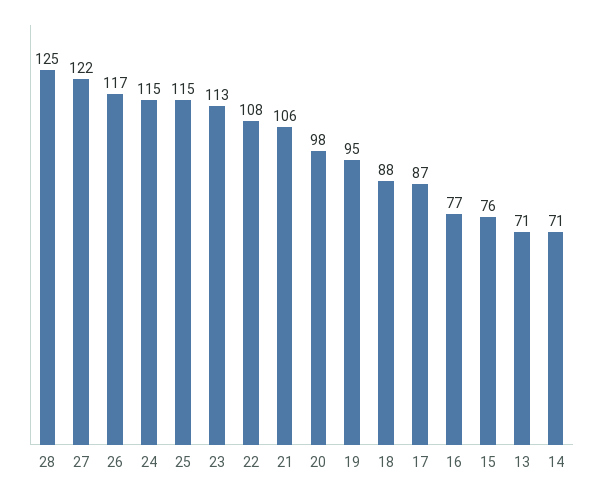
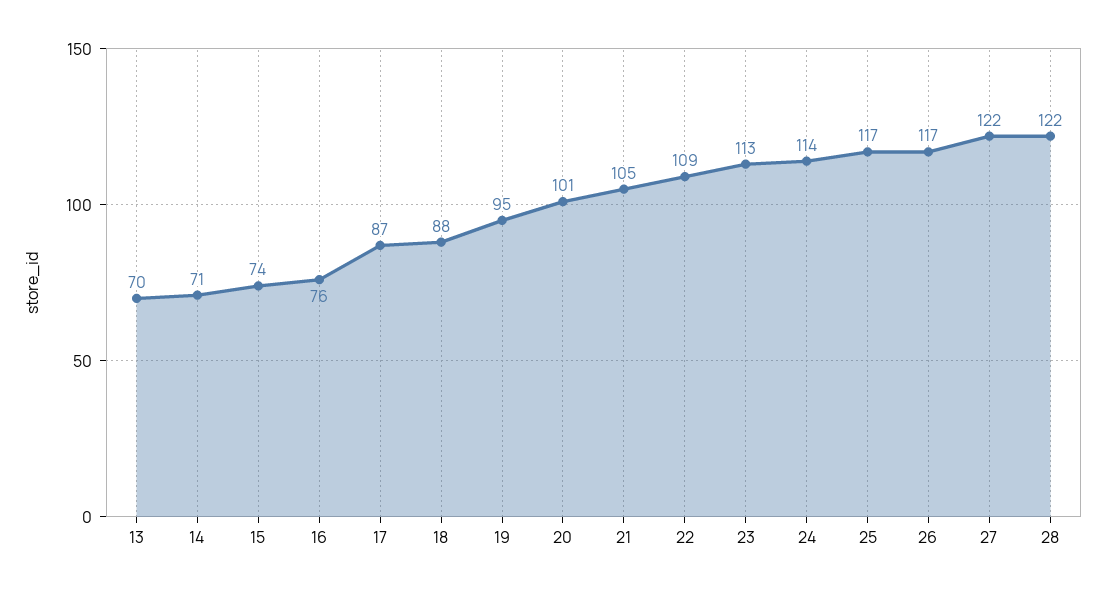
  {
-   "28": 125,
+   "28": 122,
    "27": 122,
    "26": 117,
-   "24": 115,
+   "24": 114,
-   "25": 115,
+   "25": 117,
    "23": 113,
-   "22": 108,
+   "22": 109,
-   "21": 106,
+   "21": 105,
-   "20": 98,
+   "20": 101,
    "19": 95,
    "18": 88,
    "17": 87,
-   "16": 77,
+   "16": 76,
-   "15": 76,
+   "15": 74,
-   "13": 71,
+   "13": 70,
    "14": 71
  }

